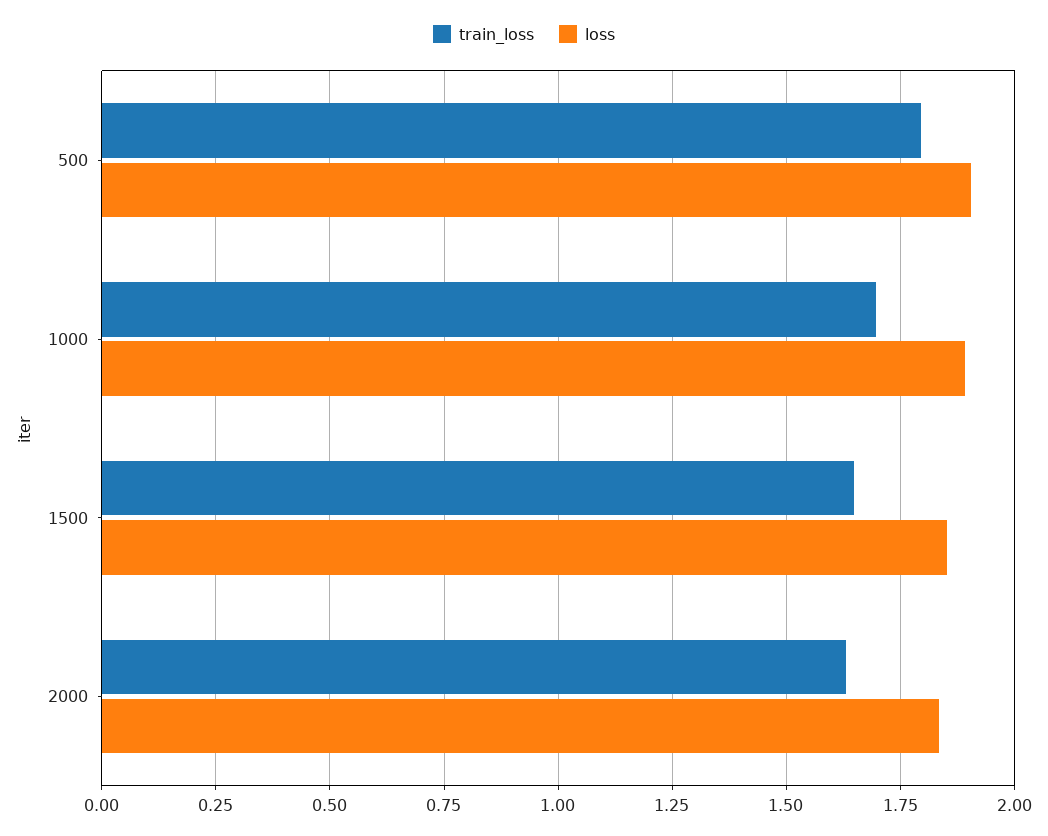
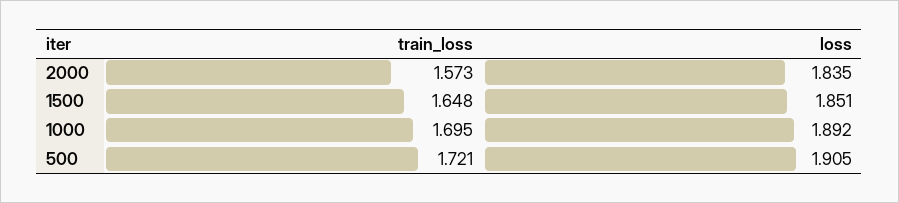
  {
    "train_loss": {
-     "500": 1.8,
+     "500": 1.721,
      "1000": 1.695,
      "1500": 1.648,
-     "2000": 1.625
+     "2000": 1.573
    },
    "loss": {
      "500": 1.905,
      "1000": 1.892,
      "1500": 1.851,
      "2000": 1.835
    }
  }

